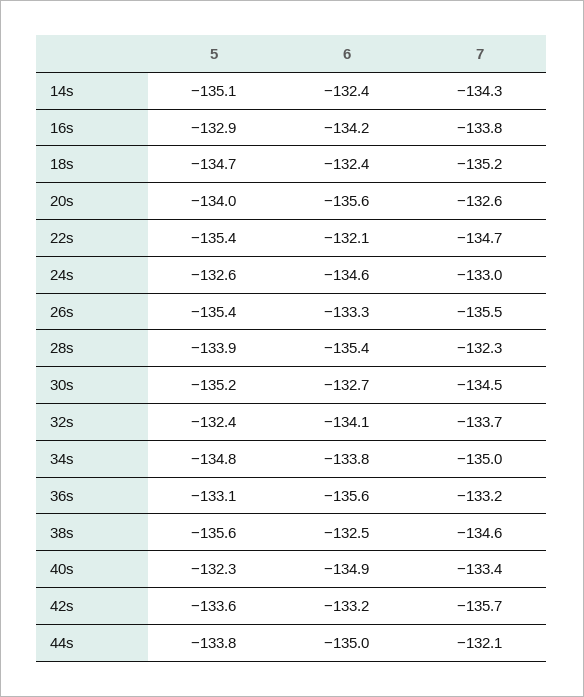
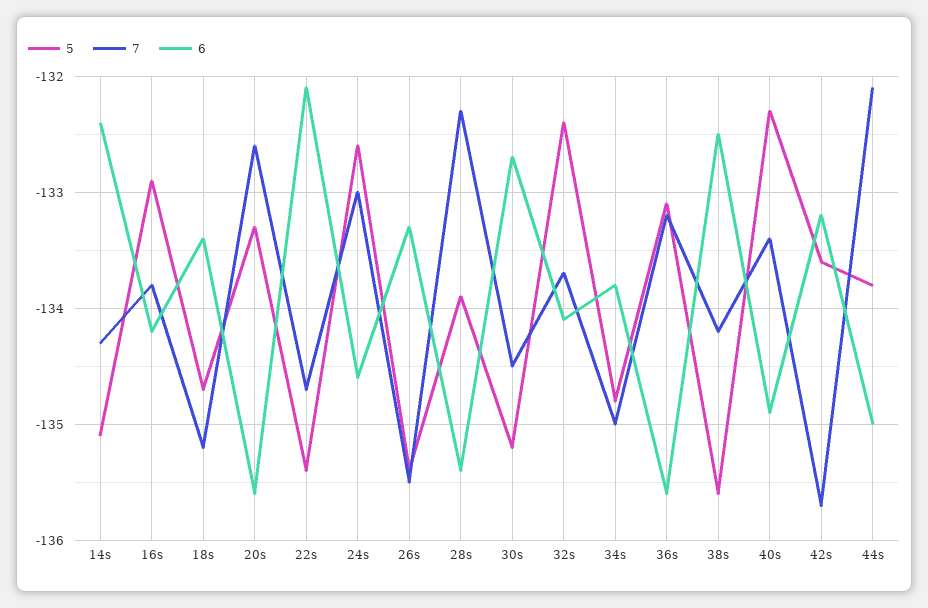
  {
    "5": {
      "14s": -135.1,
      "16s": -132.9,
      "18s": -134.7,
-     "20s": -134,
+     "20s": -133.3,
      "22s": -135.4,
      "24s": -132.6,
      "26s": -135.4,
      "28s": -133.9,
      "30s": -135.2,
      "32s": -132.4,
      "34s": -134.8,
      "36s": -133.1,
      "38s": -135.6,
      "40s": -132.3,
      "42s": -133.6,
      "44s": -133.8
    },
    "6": {
      "14s": -132.4,
      "16s": -134.2,
-     "18s": -132.4,
+     "18s": -133.4,
      "20s": -135.6,
      "22s": -132.1,
      "24s": -134.6,
      "26s": -133.3,
      "28s": -135.4,
      "30s": -132.7,
      "32s": -134.1,
      "34s": -133.8,
      "36s": -135.6,
      "38s": -132.5,
      "40s": -134.9,
      "42s": -133.2,
      "44s": -135
    },
    "7": {
      "14s": -134.3,
      "16s": -133.8,
      "18s": -135.2,
      "20s": -132.6,
      "22s": -134.7,
      "24s": -133,
      "26s": -135.5,
      "28s": -132.3,
      "30s": -134.5,
      "32s": -133.7,
      "34s": -135,
      "36s": -133.2,
-     "38s": -134.6,
+     "38s": -134.2,
      "40s": -133.4,
      "42s": -135.7,
      "44s": -132.1
    }
  }

